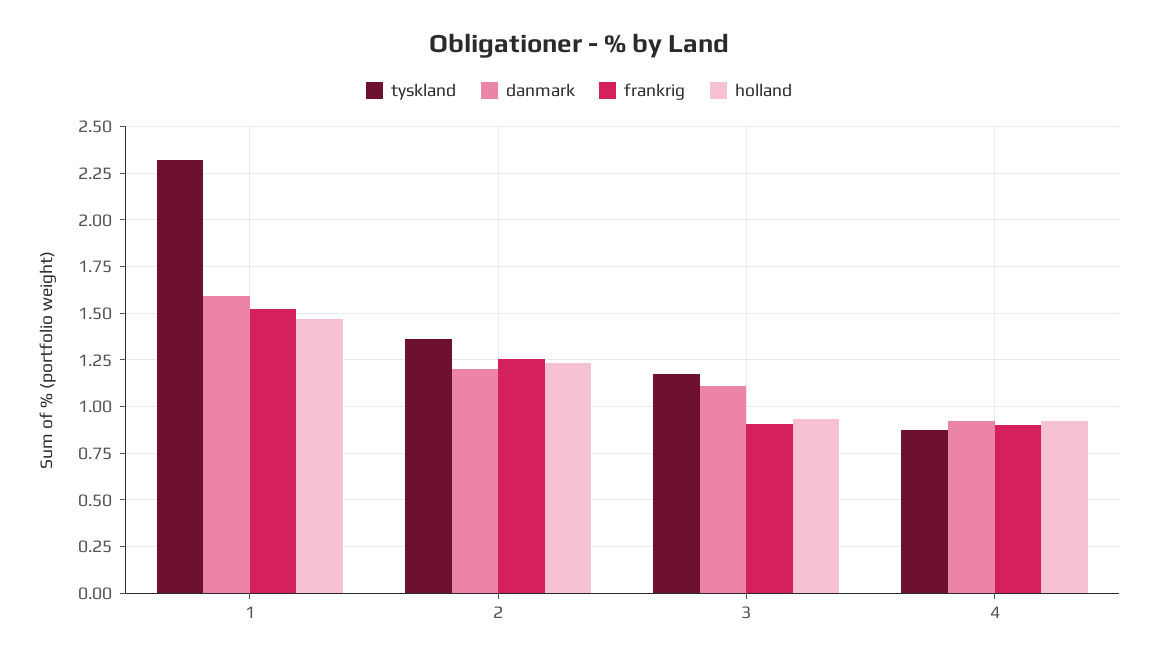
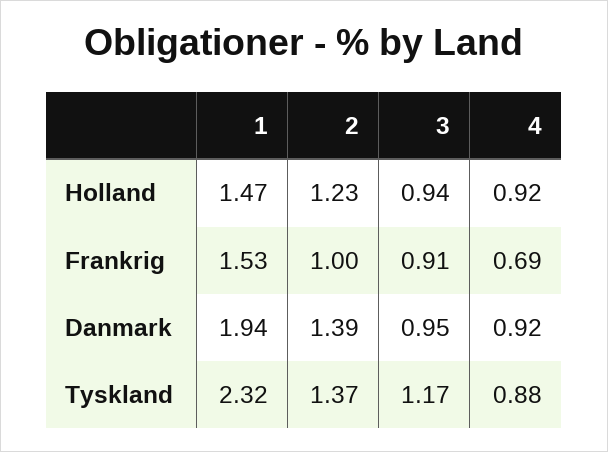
  {
    "tyskland": {
      "1": 2.32,
      "2": 1.37,
      "3": 1.17,
      "4": 0.88
    },
    "danmark": {
-     "1": 1.6,
+     "1": 1.94,
-     "2": 1.2,
+     "2": 1.39,
-     "3": 1.1,
+     "3": 0.95,
      "4": 0.92
    },
    "frankrig": {
      "1": 1.53,
-     "2": 1.25,
+     "2": 1,
      "3": 0.91,
-     "4": 0.9
+     "4": 0.69
    },
    "holland": {
      "1": 1.47,
      "2": 1.23,
      "3": 0.94,
      "4": 0.92
    }
  }

